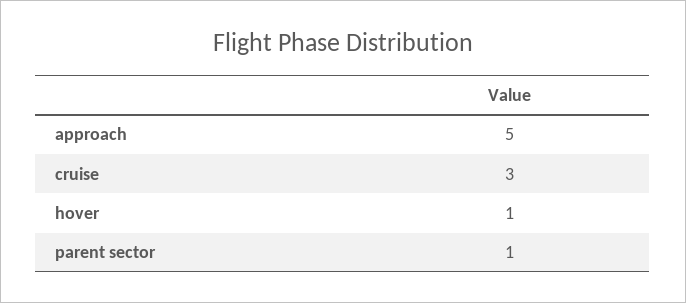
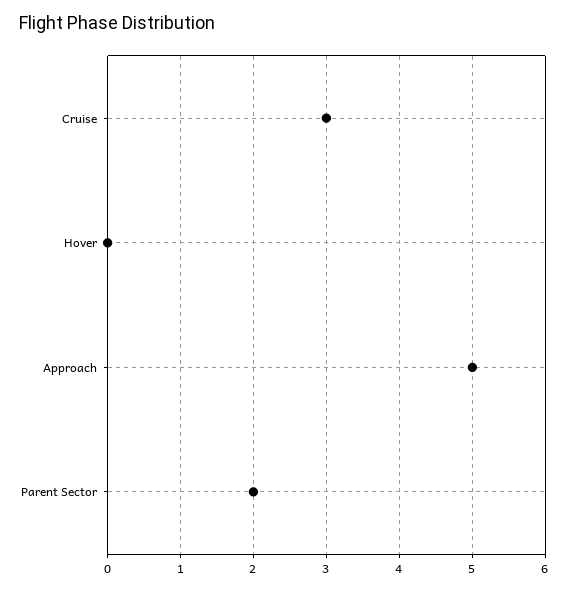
  {
    "approach": 5,
    "cruise": 3,
-   "hover": 1,
+   "hover": 0,
-   "parent sector": 1
+   "parent sector": 2
  }

